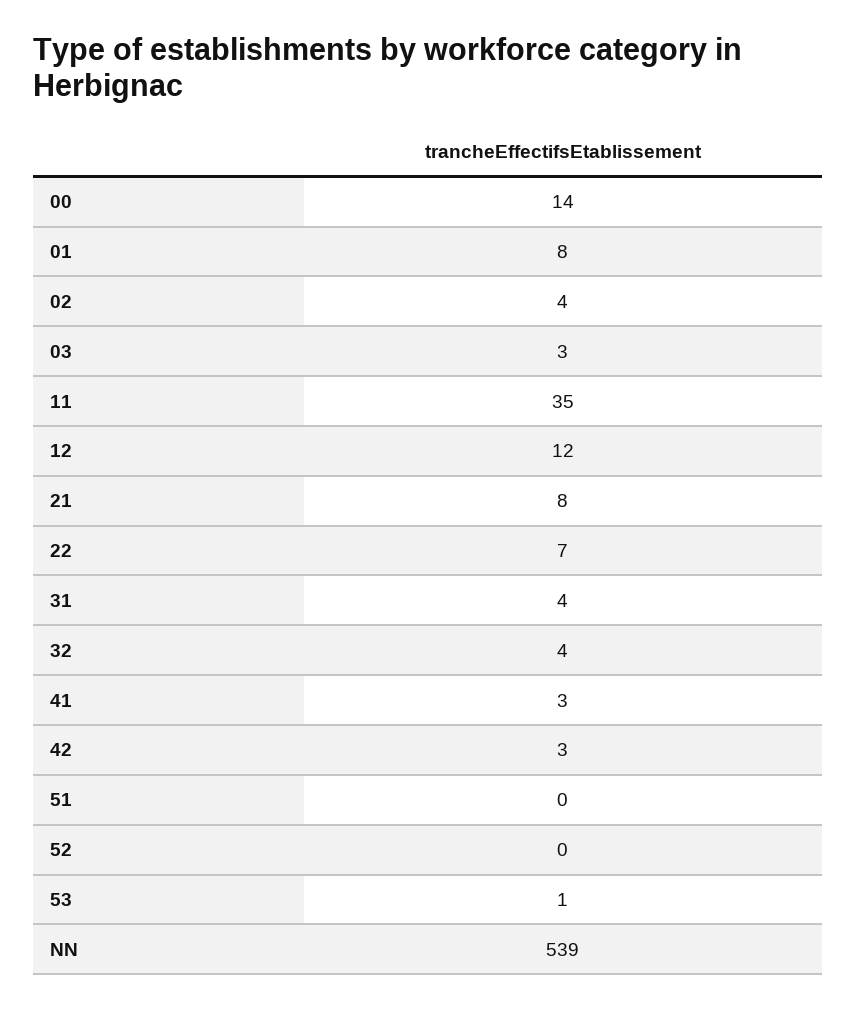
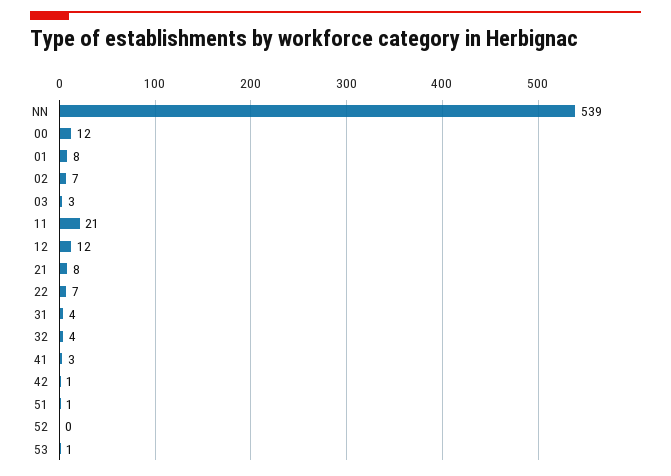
  {
-   "00": 14,
+   "00": 12,
    "01": 8,
-   "02": 4,
+   "02": 7,
    "03": 3,
-   "11": 35,
+   "11": 21,
    "12": 12,
    "21": 8,
    "22": 7,
    "31": 4,
    "32": 4,
    "41": 3,
-   "42": 3,
+   "42": 1,
-   "51": 0,
+   "51": 1,
    "52": 0,
    "53": 1,
    "NN": 539
  }

